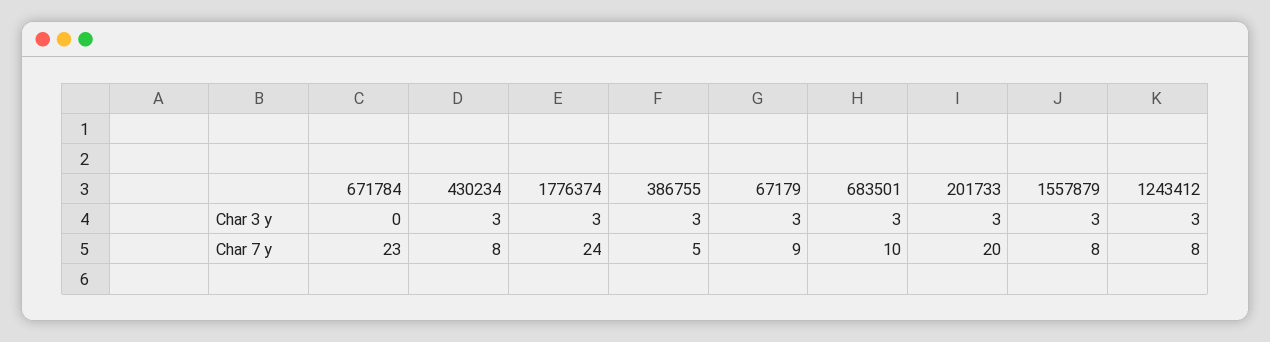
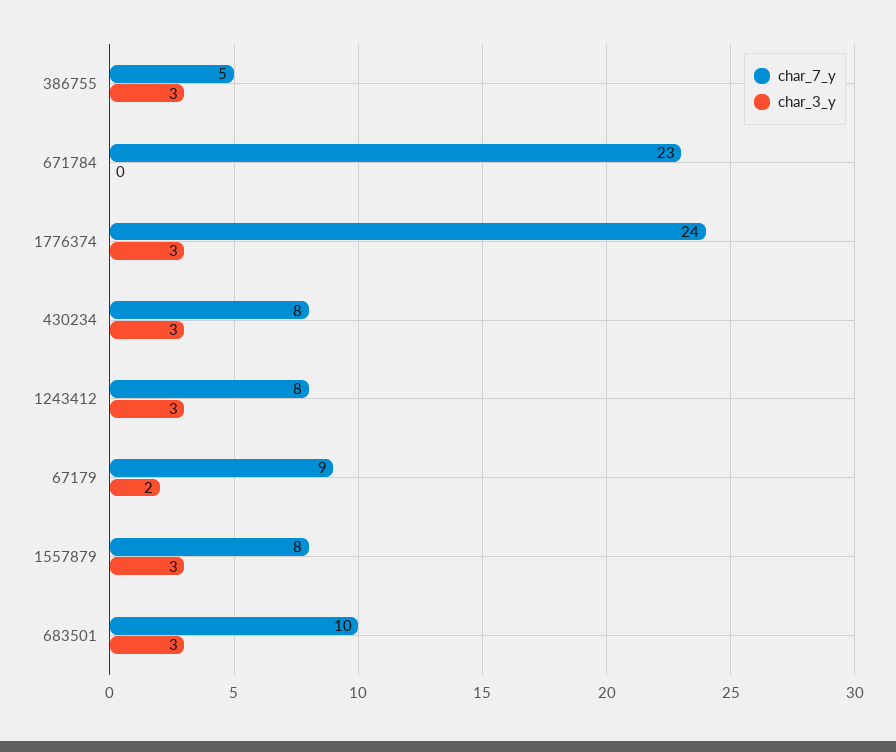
  {
    "Char 3 y": {
      "671784": 0,
      "430234": 3,
      "1776374": 3,
      "386755": 3,
-     "67179": 3,
+     "67179": 2,
      "683501": 3,
-     "201733": 3,
      "1557879": 3,
      "1243412": 3
    },
    "Char 7 y": {
      "671784": 23,
      "430234": 8,
      "1776374": 24,
      "386755": 5,
      "67179": 9,
      "683501": 10,
-     "201733": 20,
      "1557879": 8,
      "1243412": 8
    }
  }

